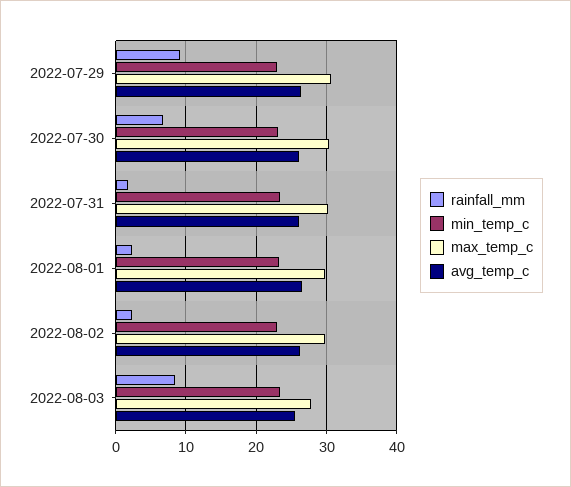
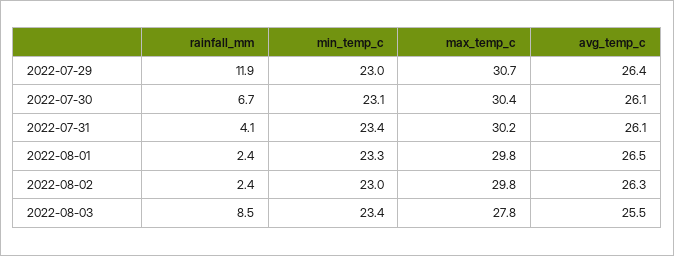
  {
    "rainfall_mm": {
-     "2022-07-29": 9,
+     "2022-07-29": 11.9,
      "2022-07-30": 6.7,
-     "2022-07-31": 2,
+     "2022-07-31": 4.1,
      "2022-08-01": 2.4,
      "2022-08-02": 2.4,
      "2022-08-03": 8.5
    },
    "min_temp_c": {
      "2022-07-29": 23,
      "2022-07-30": 23.1,
      "2022-07-31": 23.4,
      "2022-08-01": 23.3,
      "2022-08-02": 23,
      "2022-08-03": 23.4
    },
    "max_temp_c": {
      "2022-07-29": 30.7,
      "2022-07-30": 30.4,
      "2022-07-31": 30.2,
      "2022-08-01": 29.8,
      "2022-08-02": 29.8,
      "2022-08-03": 27.8
    },
    "avg_temp_c": {
      "2022-07-29": 26.4,
      "2022-07-30": 26.1,
      "2022-07-31": 26.1,
      "2022-08-01": 26.5,
      "2022-08-02": 26.3,
      "2022-08-03": 25.5
    }
  }

